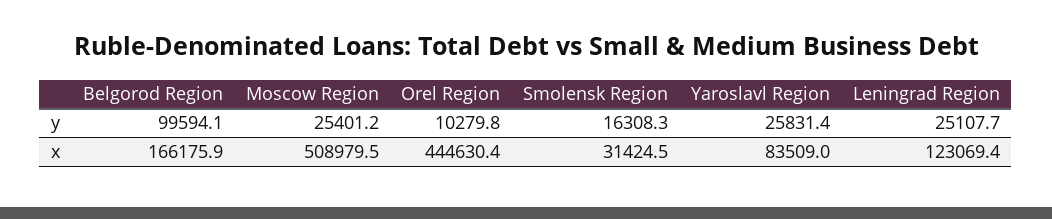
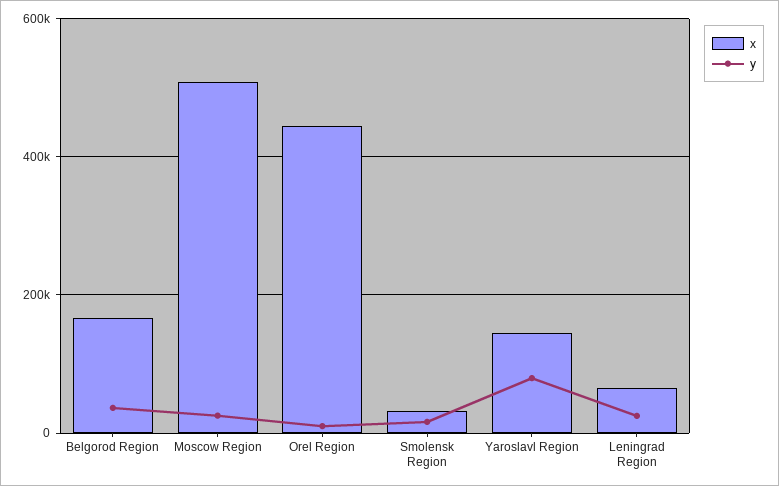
  {
    "y": {
-     "Belgorod Region": 99594.1,
+     "Belgorod Region": 40000,
      "Moscow Region": 25401.2,
      "Orel Region": 10279.8,
      "Smolensk Region": 16308.3,
-     "Yaroslavl Region": 25831.4,
+     "Yaroslavl Region": 80000,
      "Leningrad Region": 25107.7
    },
    "x": {
      "Belgorod Region": 166175.9,
      "Moscow Region": 508979.5,
      "Orel Region": 444630.4,
      "Smolensk Region": 31424.5,
-     "Yaroslavl Region": 83509,
+     "Yaroslavl Region": 140000,
-     "Leningrad Region": 123069.4
+     "Leningrad Region": 60000
    }
  }

